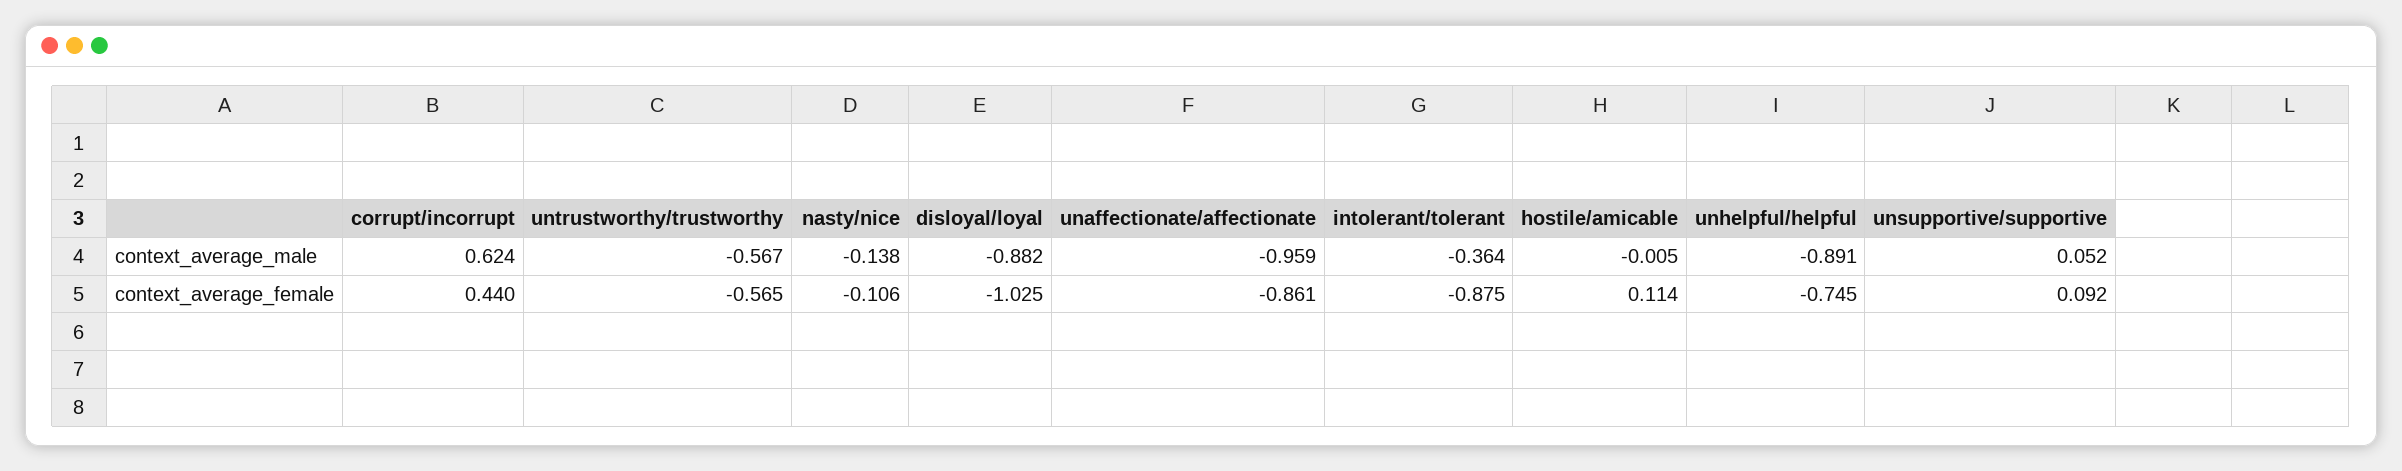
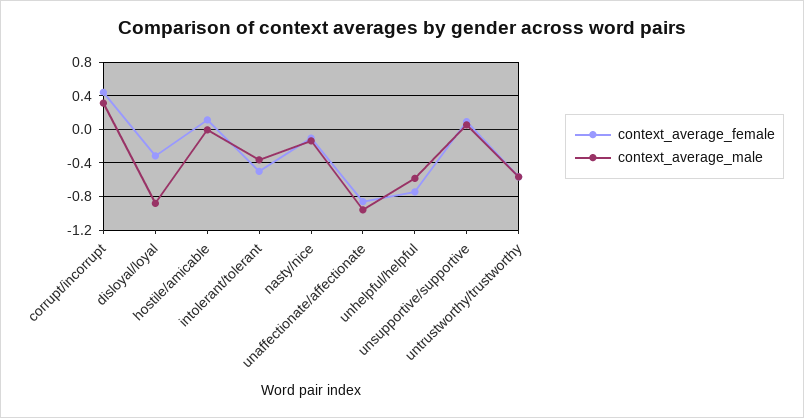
  {
    "context_average_male": {
-     "corrupt/incorrupt": 0.624,
+     "corrupt/incorrupt": 0.3,
      "untrustworthy/trustworthy": -0.567,
      "nasty/nice": -0.138,
      "disloyal/loyal": -0.882,
      "unaffectionate/affectionate": -0.959,
      "intolerant/tolerant": -0.364,
      "hostile/amicable": -0.005,
-     "unhelpful/helpful": -0.891,
+     "unhelpful/helpful": -0.6,
      "unsupportive/supportive": 0.052
    },
    "context_average_female": {
      "corrupt/incorrupt": 0.44,
      "untrustworthy/trustworthy": -0.565,
      "nasty/nice": -0.106,
-     "disloyal/loyal": -1.025,
+     "disloyal/loyal": -0.3,
      "unaffectionate/affectionate": -0.861,
-     "intolerant/tolerant": -0.875,
+     "intolerant/tolerant": -0.5,
      "hostile/amicable": 0.114,
      "unhelpful/helpful": -0.745,
      "unsupportive/supportive": 0.092
    }
  }

